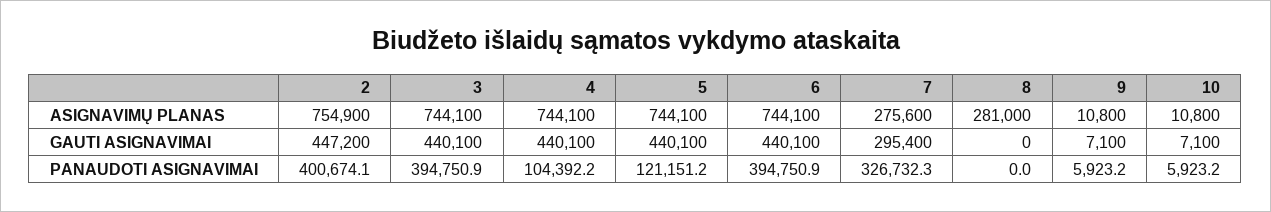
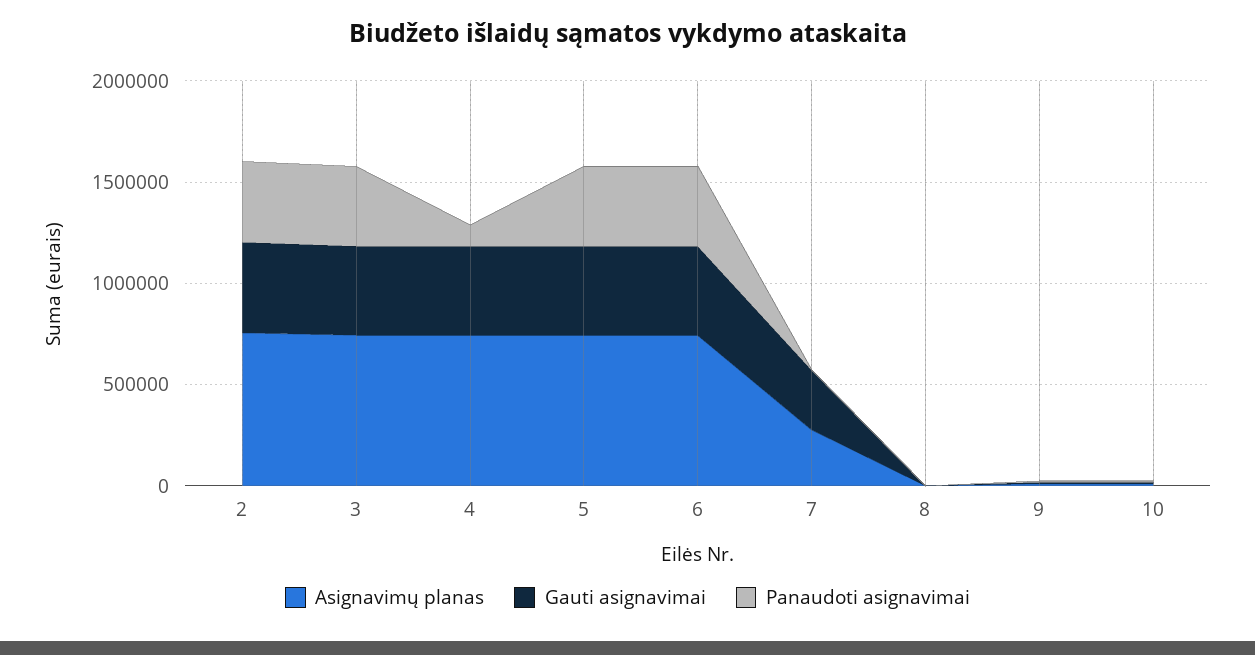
  {
    "ASIGNAVIMŲ PLANAS": {
      "2": 754900,
      "3": 744100,
      "4": 744100,
      "5": 744100,
      "6": 744100,
      "7": 275600,
-     "8": 281000,
+     "8": 0,
      "9": 10800,
      "10": 10800
    },
    "GAUTI ASIGNAVIMAI": {
      "2": 447200,
      "3": 440100,
      "4": 440100,
      "5": 440100,
      "6": 440100,
      "7": 295400,
      "8": 0,
      "9": 7100,
      "10": 7100
    },
    "PANAUDOTI ASIGNAVIMAI": {
      "2": 400674.1,
      "3": 394750.9,
      "4": 104392.2,
-     "5": 121151.2,
+     "5": 400000,
      "6": 394750.9,
-     "7": 326732.3,
+     "7": 0,
      "8": 0,
      "9": 5923.2,
      "10": 5923.2
    }
  }

